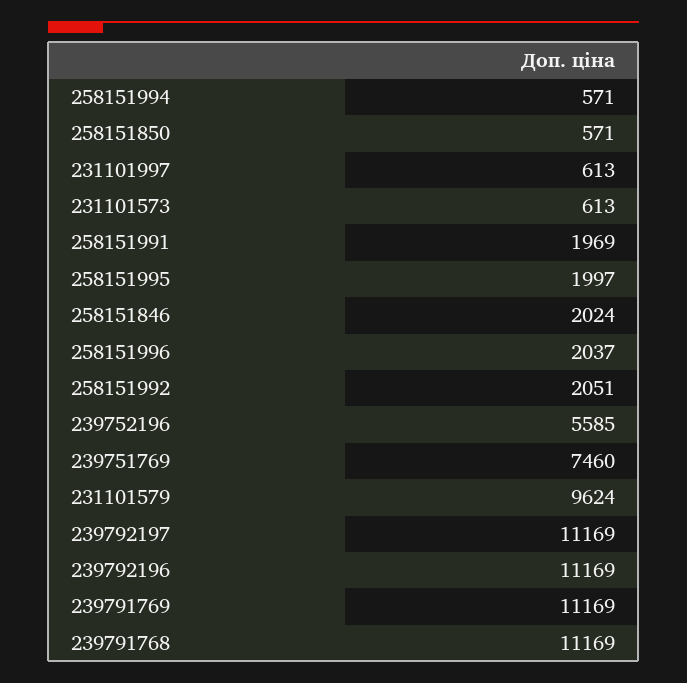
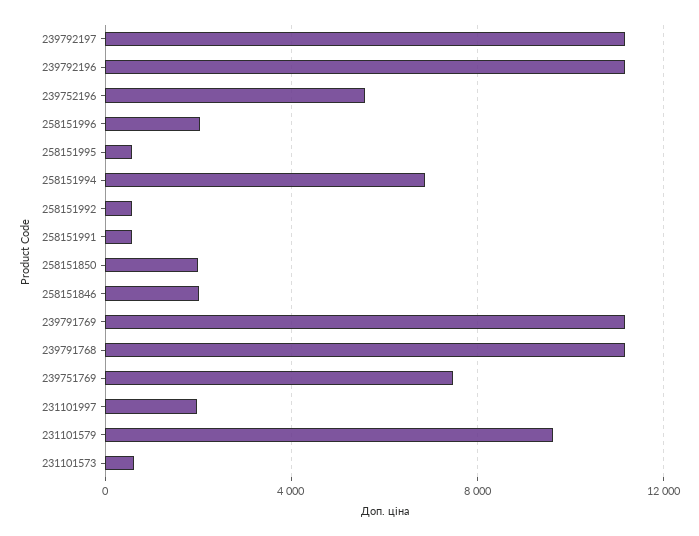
  {
-   "258151994": 571,
+   "258151994": 7000,
-   "258151850": 571,
+   "258151850": 2000,
-   "231101997": 613,
+   "231101997": 2000,
    "231101573": 613,
-   "258151991": 1969,
+   "258151991": 500,
-   "258151995": 1997,
+   "258151995": 500,
    "258151846": 2024,
    "258151996": 2037,
-   "258151992": 2051,
+   "258151992": 500,
    "239752196": 5585,
    "239751769": 7460,
    "231101579": 9624,
    "239792197": 11169,
    "239792196": 11169,
    "239791769": 11169,
    "239791768": 11169
  }

